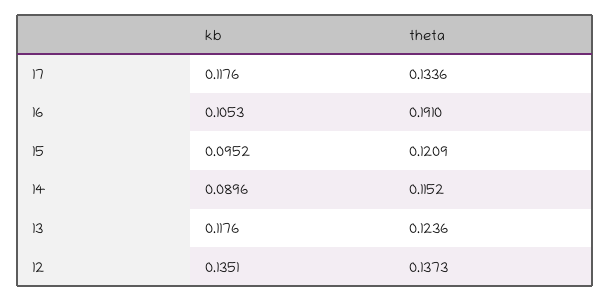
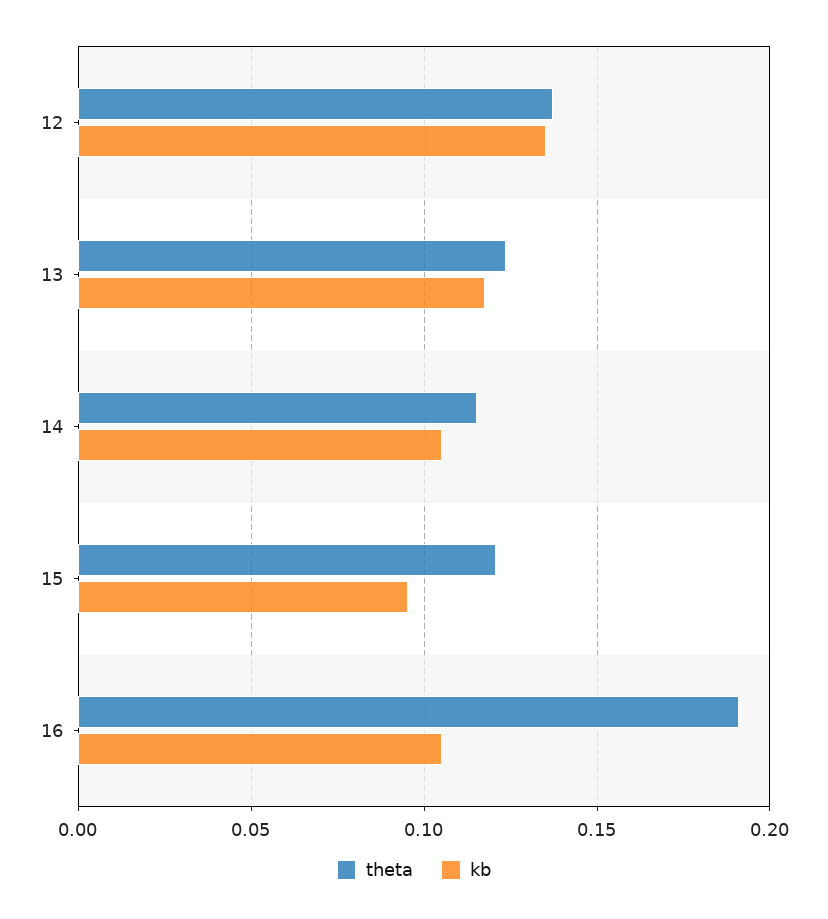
  {
    "kb": {
-     "17": 0.1176,
      "16": 0.1053,
      "15": 0.0952,
-     "14": 0.0896,
+     "14": 0.105,
      "13": 0.1176,
      "12": 0.1351
    },
    "theta": {
-     "17": 0.1336,
      "16": 0.191,
      "15": 0.1209,
      "14": 0.1152,
      "13": 0.1236,
      "12": 0.1373
    }
  }

